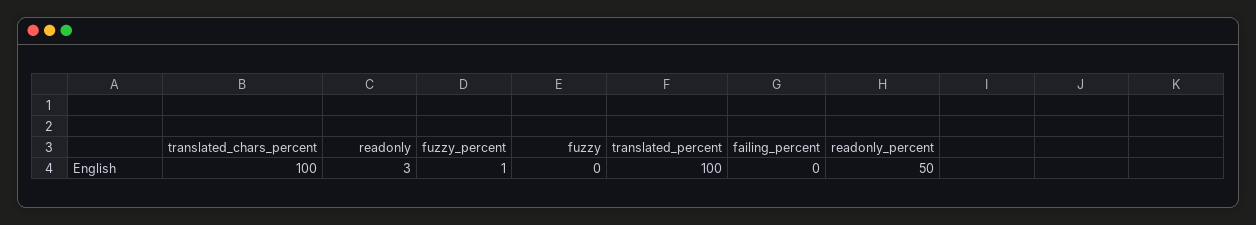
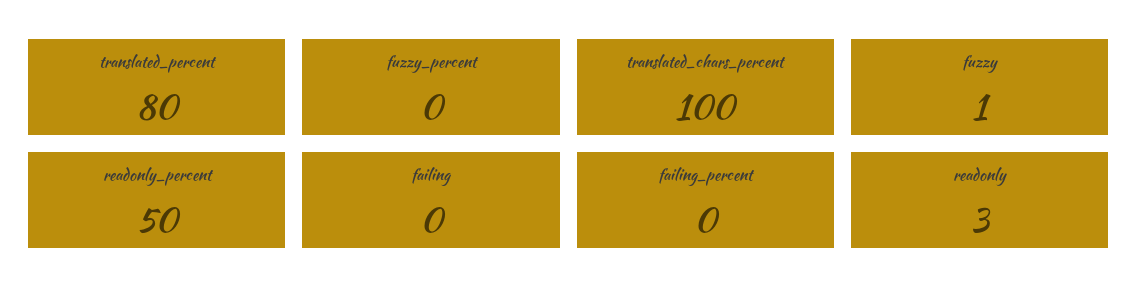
  {
    "translated_chars_percent": 100,
    "readonly": 3,
-   "fuzzy_percent": 1,
+   "fuzzy_percent": 0,
-   "fuzzy": 0,
+   "fuzzy": 1,
-   "translated_percent": 100,
+   "translated_percent": 80,
    "failing_percent": 0,
-   "readonly_percent": 50
+   "readonly_percent": 50,
+   "failing": 0
  }

